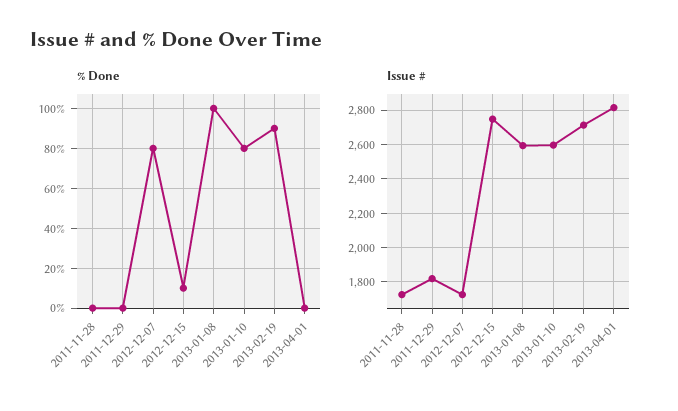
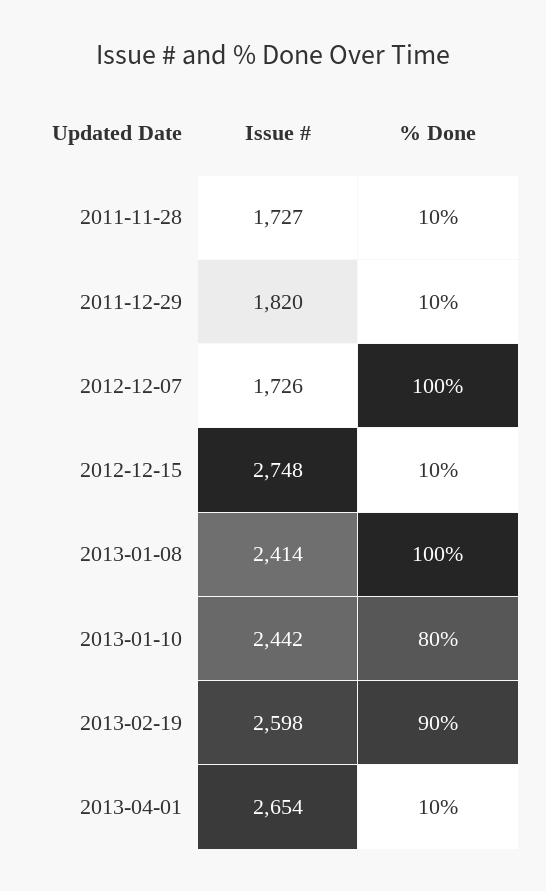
  {
    "% Done": {
-     "2011-11-28": 0,
+     "2011-11-28": 10,
-     "2011-12-29": 0,
+     "2011-12-29": 10,
-     "2012-12-07": 80,
+     "2012-12-07": 100,
      "2012-12-15": 10,
      "2013-01-08": 100,
      "2013-01-10": 80,
      "2013-02-19": 90,
-     "2013-04-01": 0
+     "2013-04-01": 10
    },
    "Issue #": {
      "2011-11-28": 1727,
      "2011-12-29": 1820,
      "2012-12-07": 1726,
      "2012-12-15": 2748,
-     "2013-01-08": 2600,
+     "2013-01-08": 2414,
-     "2013-01-10": 2600,
+     "2013-01-10": 2442,
-     "2013-02-19": 2700,
+     "2013-02-19": 2598,
-     "2013-04-01": 2800
+     "2013-04-01": 2654
    }
  }

